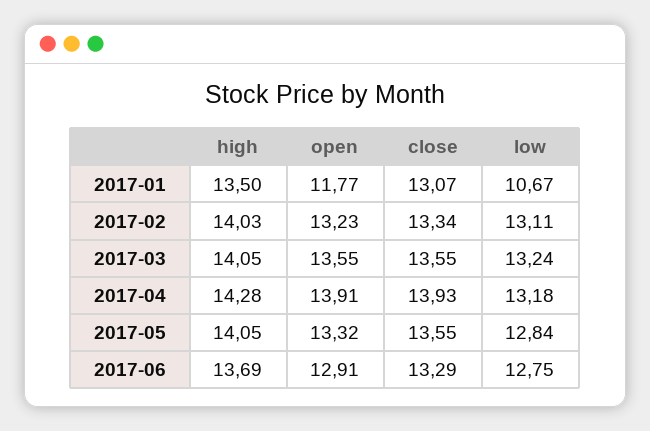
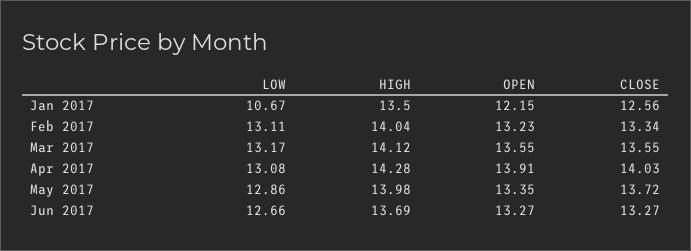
  {
    "high": {
      "2017-01": 13.5,
-     "2017-02": 14.03,
+     "2017-02": 14.04,
-     "2017-03": 14.05,
+     "2017-03": 14.12,
      "2017-04": 14.28,
-     "2017-05": 14.05,
+     "2017-05": 13.98,
      "2017-06": 13.69
    },
    "open": {
-     "2017-01": 11.77,
+     "2017-01": 12.15,
      "2017-02": 13.23,
      "2017-03": 13.55,
      "2017-04": 13.91,
-     "2017-05": 13.32,
+     "2017-05": 13.35,
-     "2017-06": 12.91
+     "2017-06": 13.27
    },
    "close": {
-     "2017-01": 13.07,
+     "2017-01": 12.56,
      "2017-02": 13.34,
      "2017-03": 13.55,
-     "2017-04": 13.93,
+     "2017-04": 14.03,
-     "2017-05": 13.55,
+     "2017-05": 13.72,
-     "2017-06": 13.29
+     "2017-06": 13.27
    },
    "low": {
      "2017-01": 10.67,
      "2017-02": 13.11,
-     "2017-03": 13.24,
+     "2017-03": 13.17,
-     "2017-04": 13.18,
+     "2017-04": 13.08,
-     "2017-05": 12.84,
+     "2017-05": 12.86,
-     "2017-06": 12.75
+     "2017-06": 12.66
    }
  }

